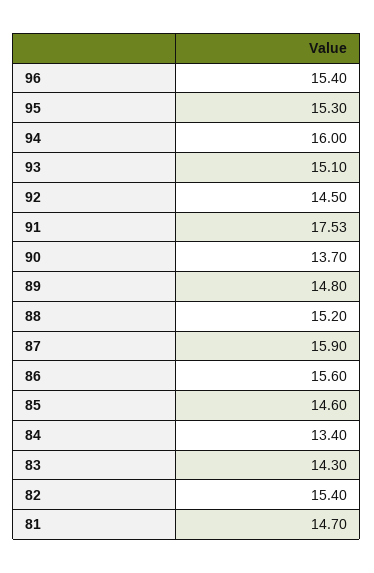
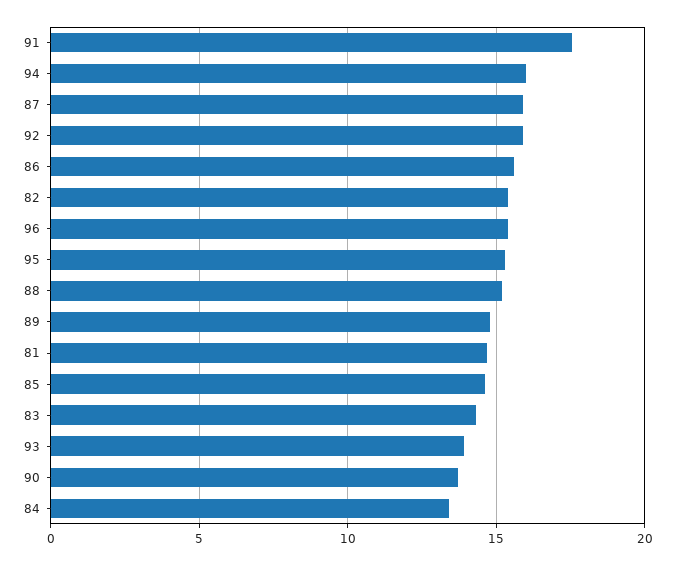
  {
    "96": 15.4,
    "95": 15.3,
    "94": 16,
-   "93": 15.1,
+   "93": 14,
-   "92": 14.5,
+   "92": 16,
    "91": 17.53,
    "90": 13.7,
    "89": 14.8,
    "88": 15.2,
    "87": 15.9,
    "86": 15.6,
    "85": 14.6,
    "84": 13.4,
    "83": 14.3,
    "82": 15.4,
    "81": 14.7
  }

